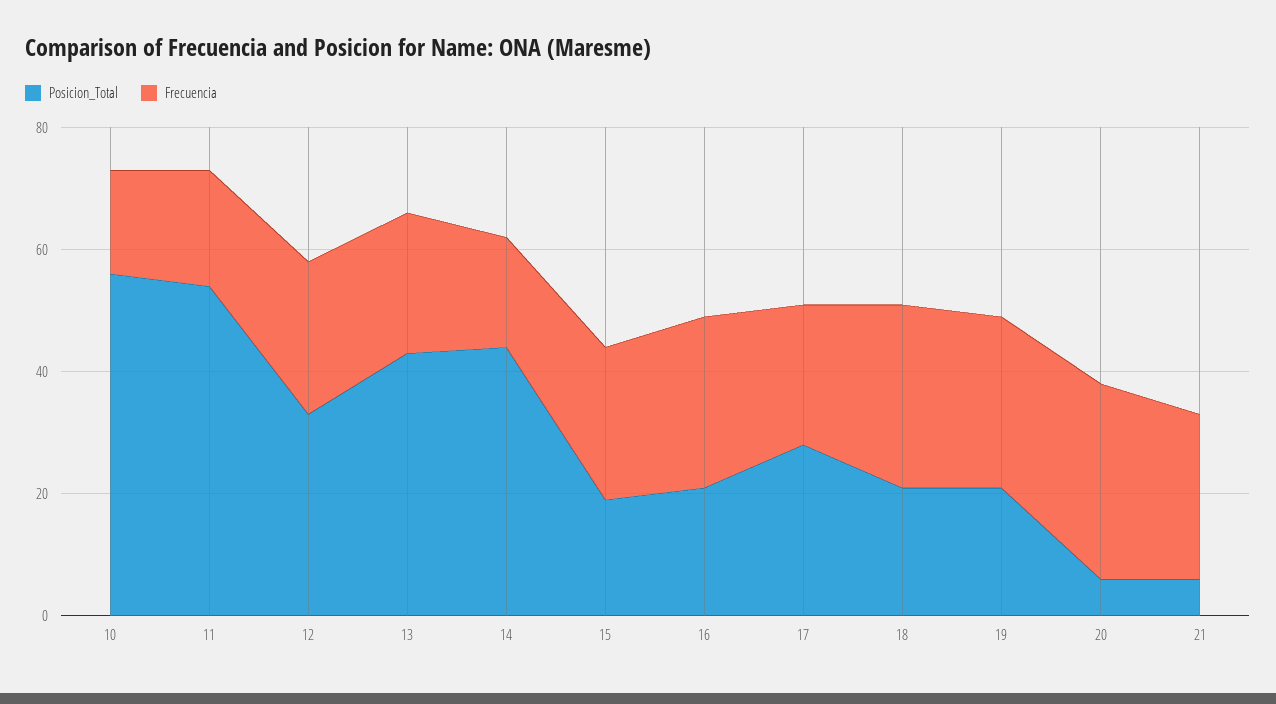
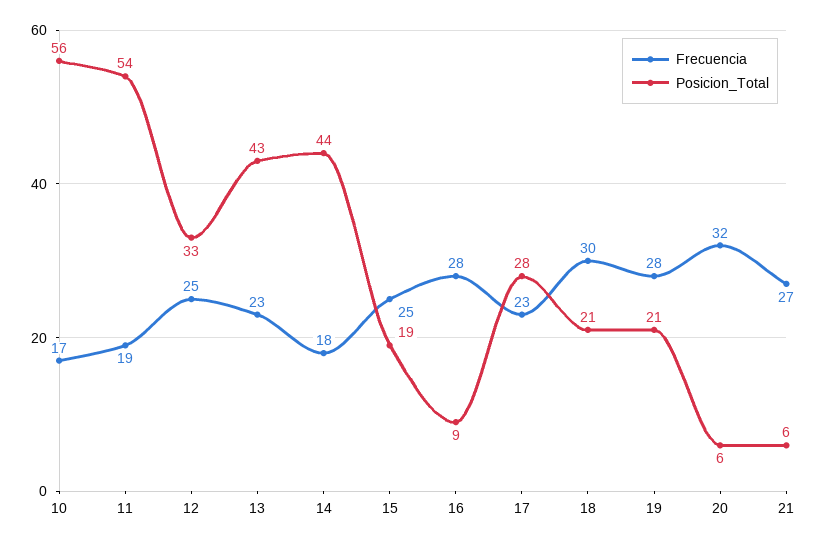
  {
    "Posicion_Total": {
      "10": 56,
      "11": 54,
      "12": 33,
      "13": 43,
      "14": 44,
      "15": 19,
-     "16": 20,
+     "16": 9,
      "17": 28,
      "18": 21,
      "19": 21,
      "20": 6,
      "21": 6
    },
    "Frecuencia": {
      "10": 17,
      "11": 19,
      "12": 25,
      "13": 23,
      "14": 18,
      "15": 25,
      "16": 28,
      "17": 23,
      "18": 30,
      "19": 28,
      "20": 32,
      "21": 27
    }
  }

